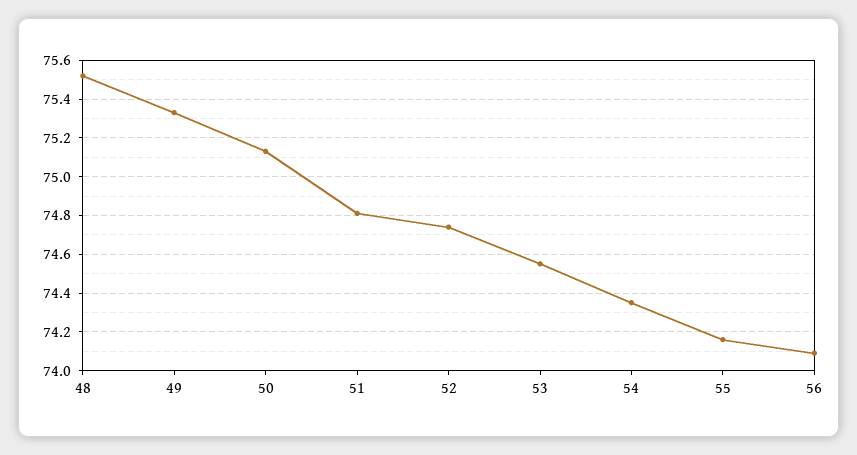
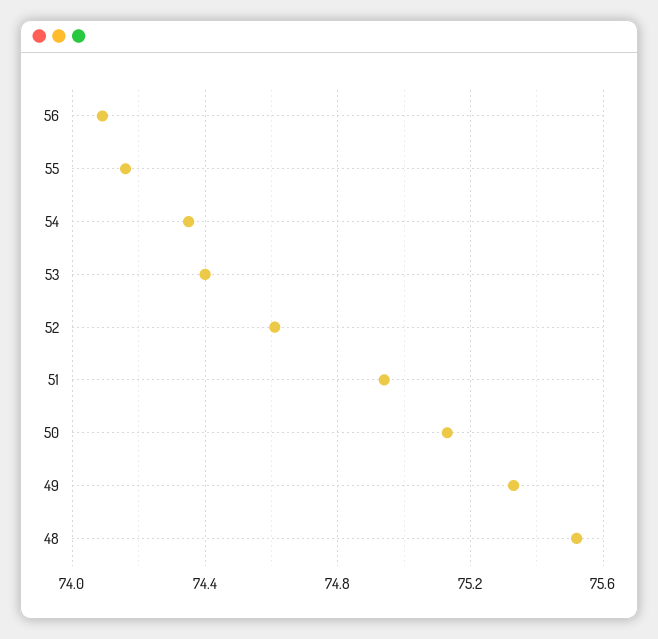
  {
    "48": 75.5,
    "49": 75.35,
    "50": 75.15,
-   "51": 74.8,
+   "51": 74.95,
-   "52": 74.75,
+   "52": 74.6,
-   "53": 74.55,
+   "53": 74.4,
    "54": 74.35,
    "55": 74.15,
    "56": 74.1
  }

